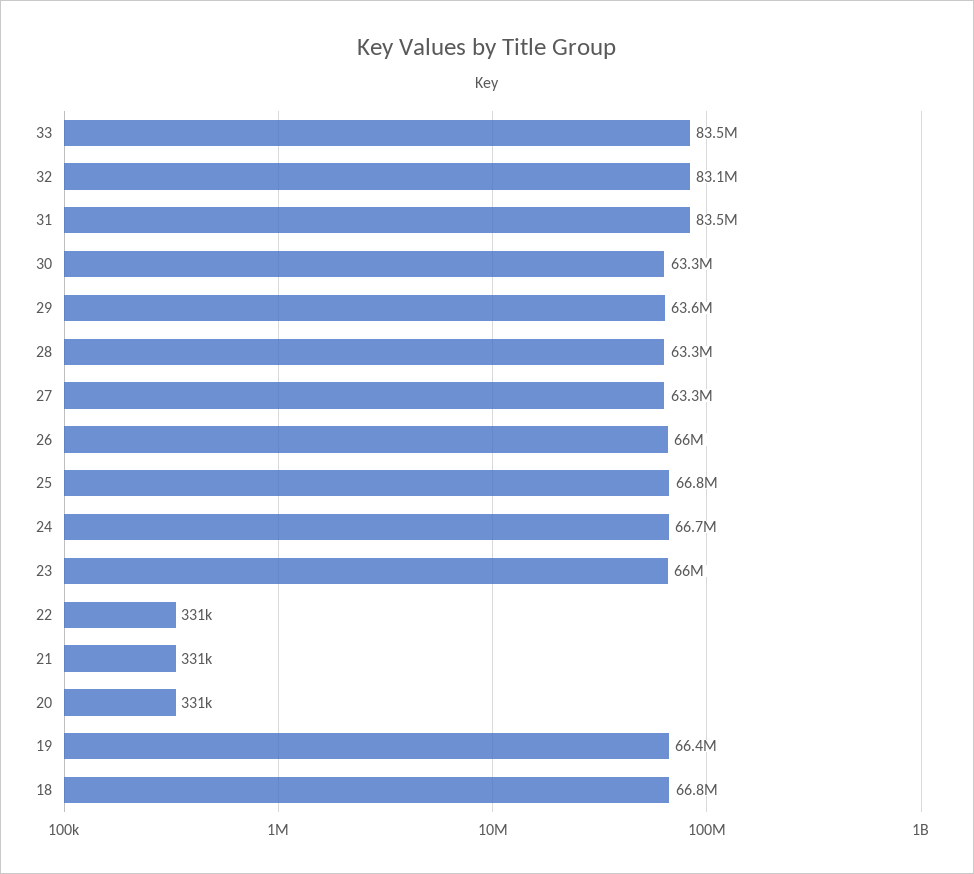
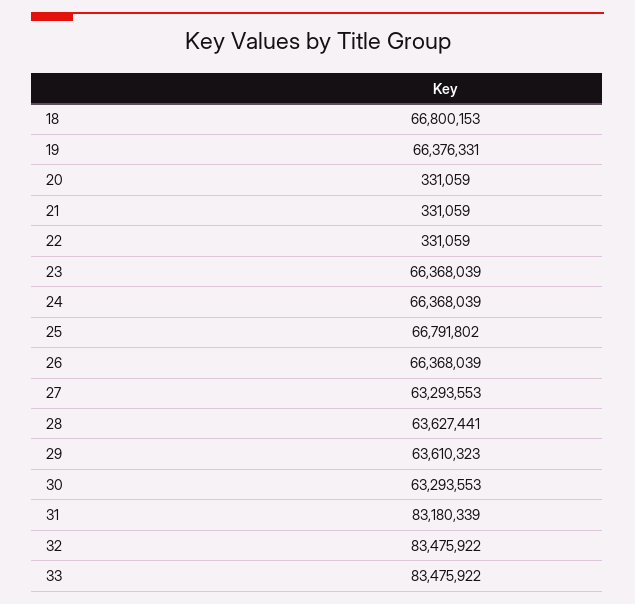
  {
    "33": 83475922,
-   "32": 83100000,
+   "32": 83475922,
-   "31": 83500000,
+   "31": 83180339,
    "30": 63293553,
    "29": 63610323,
-   "28": 63300000,
+   "28": 63627441,
    "27": 63293553,
-   "26": 66000000,
+   "26": 66368039,
    "25": 66791802,
-   "24": 66700000,
+   "24": 66368039,
-   "23": 66000000,
+   "23": 66368039,
    "22": 331059,
    "21": 331059,
    "20": 331059,
    "19": 66376331,
    "18": 66800153
  }

